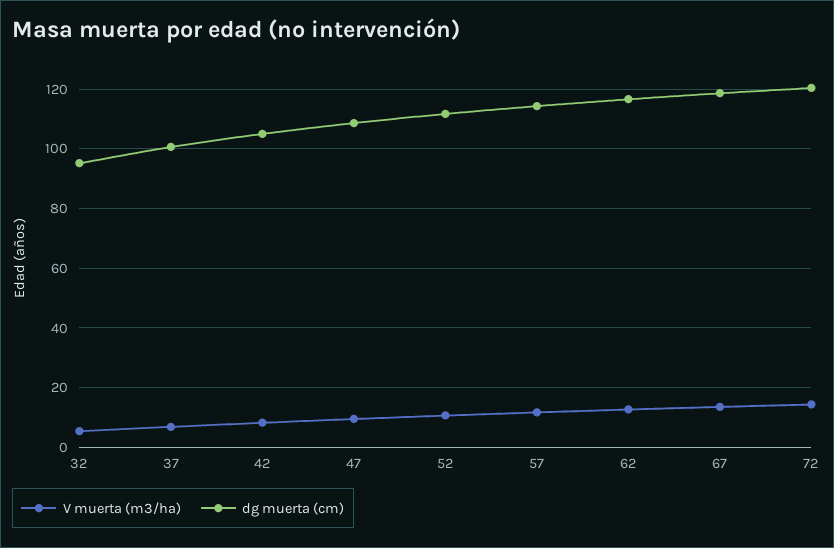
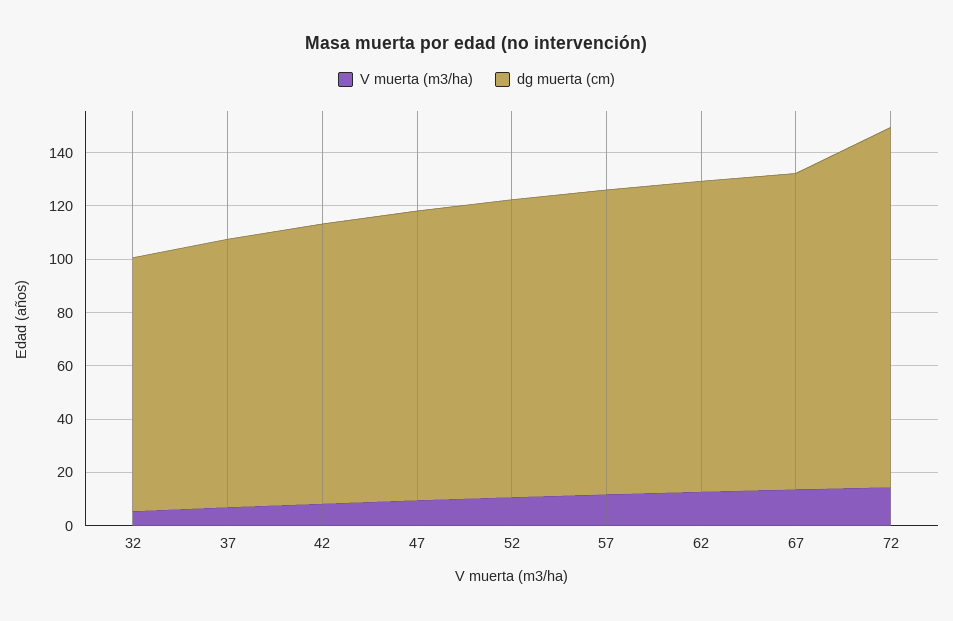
  {
    "V muerta (m3/ha)": {
      "32": 5,
      "37": 7.5,
      "42": 7.5,
      "47": 10,
      "52": 10,
      "57": 12.5,
      "62": 12.5,
      "67": 12.5,
      "72": 15
    },
    "dg muerta (cm)": {
      "32": 95,
      "37": 100,
      "42": 105,
      "47": 107.5,
      "52": 112.5,
      "57": 115,
      "62": 117.5,
      "67": 117.5,
-     "72": 120
+     "72": 135
    }
  }

